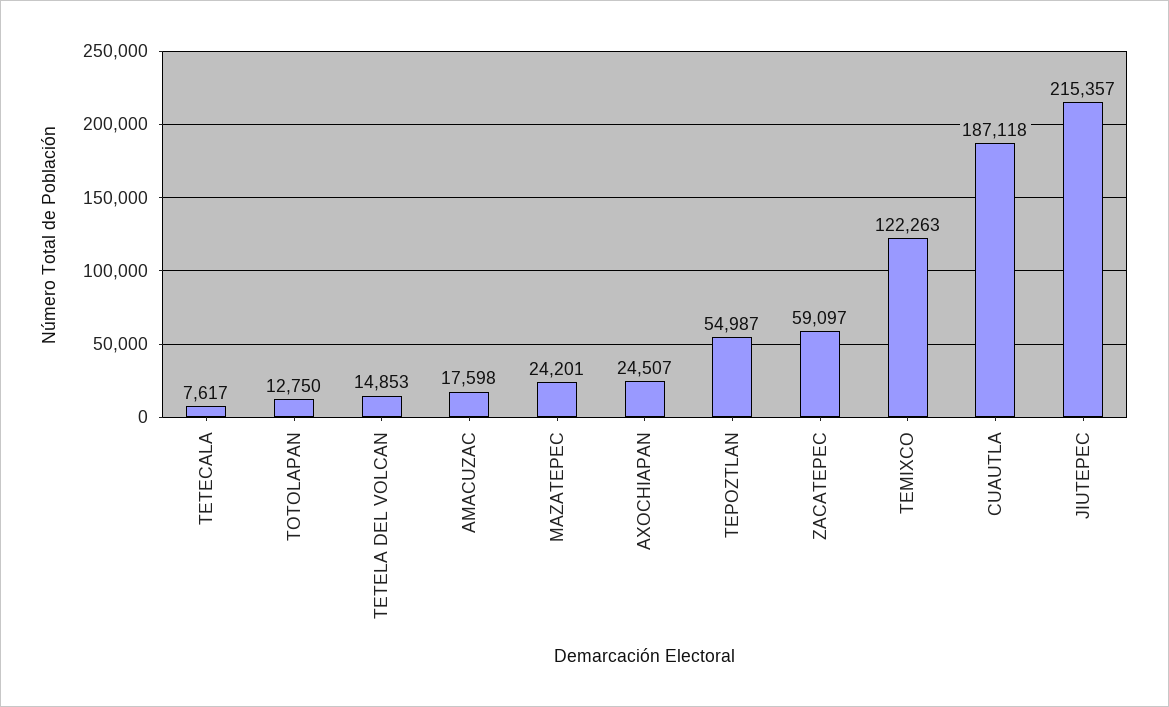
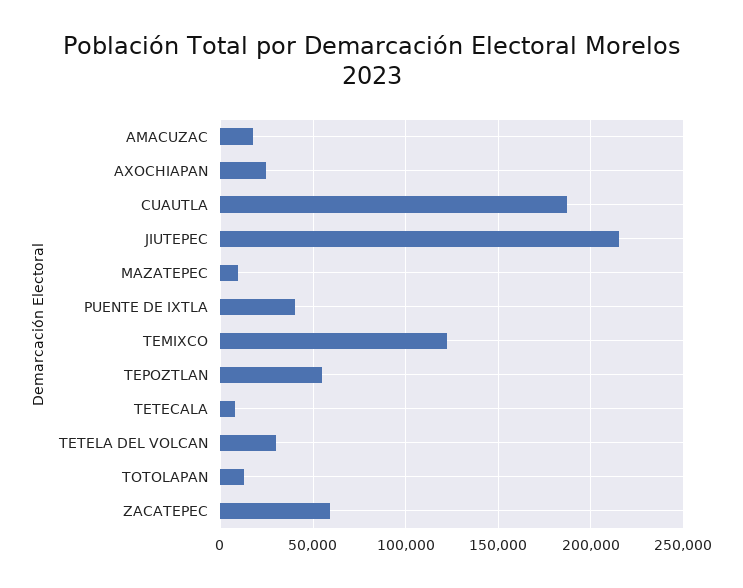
  {
    "TETECALA": 7617,
    "TOTOLAPAN": 12750,
-   "TETELA DEL VOLCAN": 14853,
+   "TETELA DEL VOLCAN": 30000,
    "AMACUZAC": 17598,
-   "MAZATEPEC": 24201,
+   "MAZATEPEC": 10000,
    "AXOCHIAPAN": 24507,
    "TEPOZTLAN": 54987,
    "ZACATEPEC": 59097,
    "TEMIXCO": 122263,
    "CUAUTLA": 187118,
-   "JIUTEPEC": 215357
+   "JIUTEPEC": 215357,
+   "PUENTE DE IXTLA": 40000
  }

